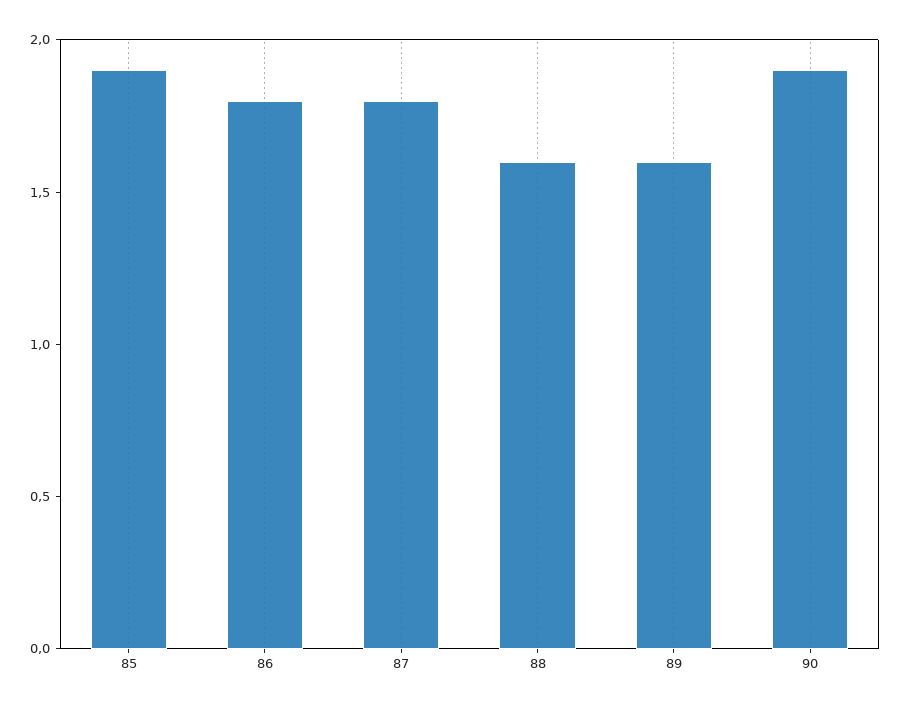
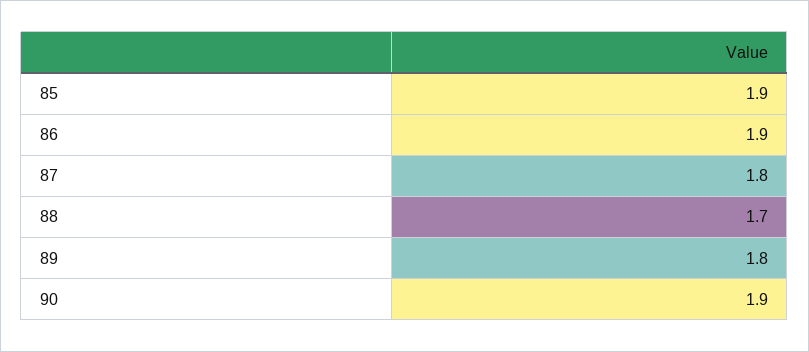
  {
    "85": 1.9,
-   "86": 1.8,
+   "86": 1.9,
    "87": 1.8,
-   "88": 1.6,
+   "88": 1.7,
-   "89": 1.6,
+   "89": 1.8,
    "90": 1.9
  }

